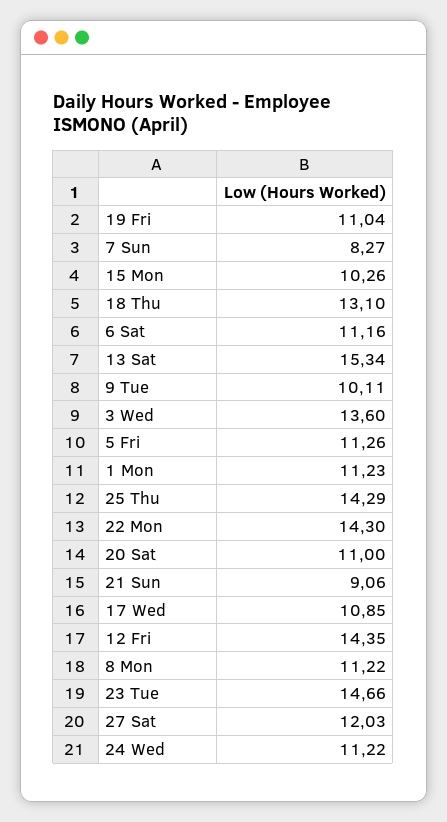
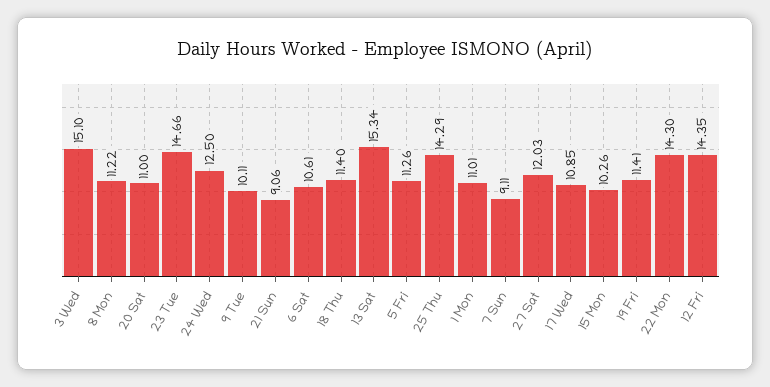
  {
-   "19 Fri": 11.04,
+   "19 Fri": 11.41,
-   "7 Sun": 8.27,
+   "7 Sun": 9.11,
    "15 Mon": 10.26,
-   "18 Thu": 13.1,
+   "18 Thu": 11.4,
-   "6 Sat": 11.16,
+   "6 Sat": 10.61,
    "13 Sat": 15.34,
    "9 Tue": 10.11,
-   "3 Wed": 13.6,
+   "3 Wed": 15.1,
    "5 Fri": 11.26,
-   "1 Mon": 11.23,
+   "1 Mon": 11.01,
    "25 Thu": 14.29,
    "22 Mon": 14.3,
    "20 Sat": 11,
    "21 Sun": 9.06,
    "17 Wed": 10.85,
    "12 Fri": 14.35,
    "8 Mon": 11.22,
    "23 Tue": 14.66,
    "27 Sat": 12.03,
-   "24 Wed": 11.22
+   "24 Wed": 12.5
  }

